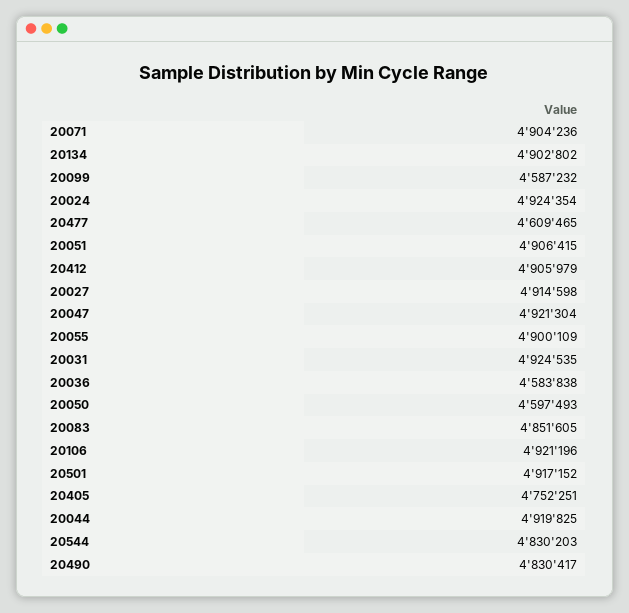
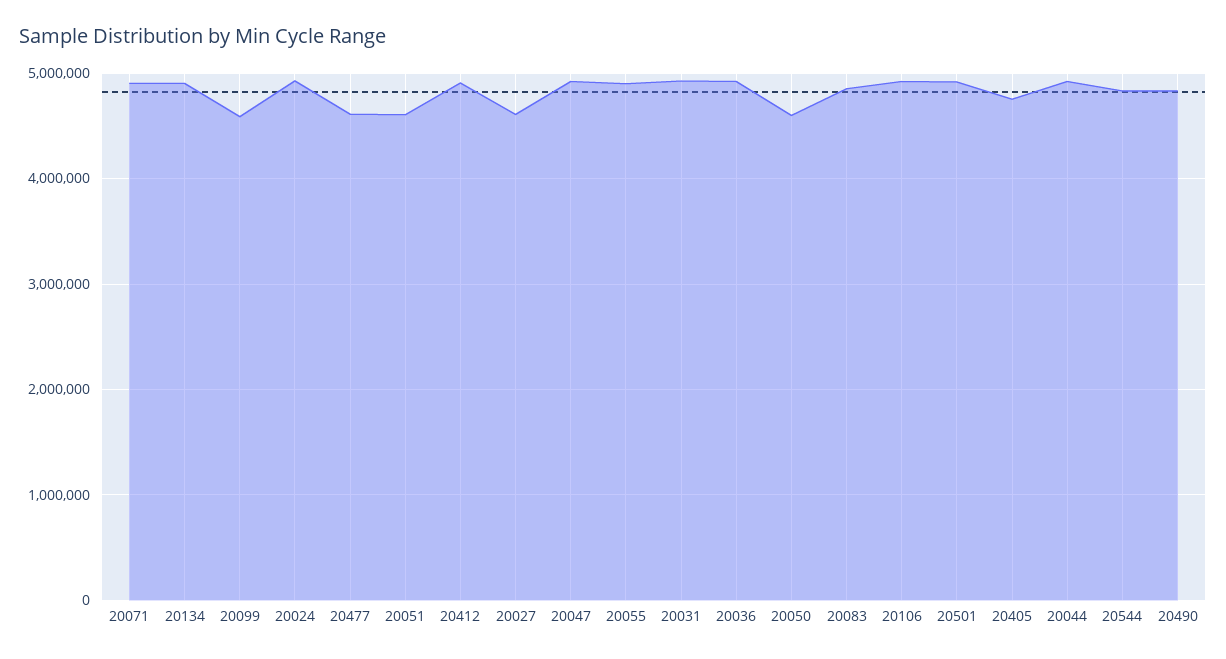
  {
    "20071": 4904236,
    "20134": 4902802,
    "20099": 4587232,
    "20024": 4924354,
    "20477": 4609465,
-   "20051": 4906415,
+   "20051": 4600000,
    "20412": 4905979,
-   "20027": 4914598,
+   "20027": 4600000,
    "20047": 4921304,
    "20055": 4900109,
    "20031": 4924535,
-   "20036": 4583838,
+   "20036": 4900000,
    "20050": 4597493,
    "20083": 4851605,
    "20106": 4921196,
    "20501": 4917152,
    "20405": 4752251,
    "20044": 4919825,
    "20544": 4830203,
    "20490": 4830417
  }

